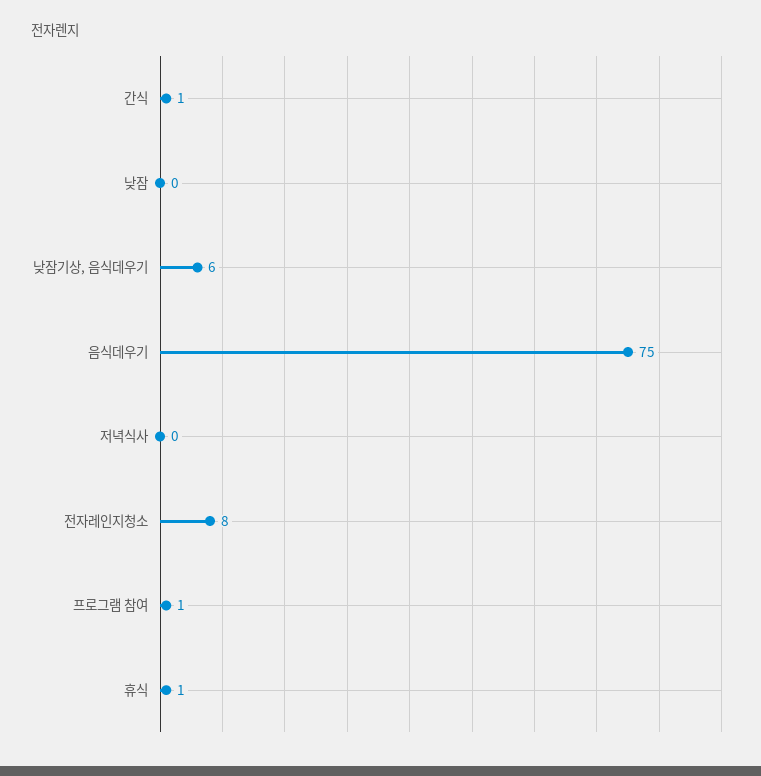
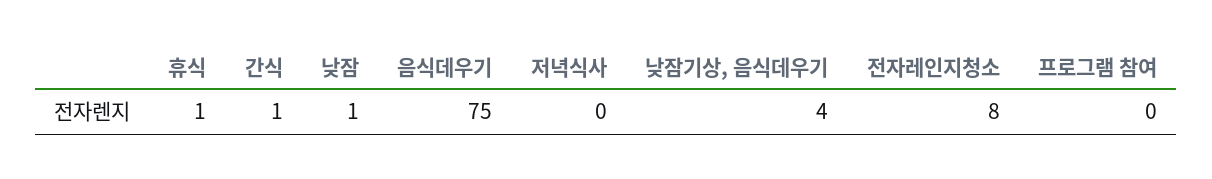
  {
    "간식": 1,
-   "낮잠": 0,
+   "낮잠": 1,
-   "낮잠기상, 음식데우기": 6,
+   "낮잠기상, 음식데우기": 4,
    "음식데우기": 75,
    "저녁식사": 0,
    "전자레인지청소": 8,
-   "프로그램 참여": 1,
+   "프로그램 참여": 0,
    "휴식": 1
  }

